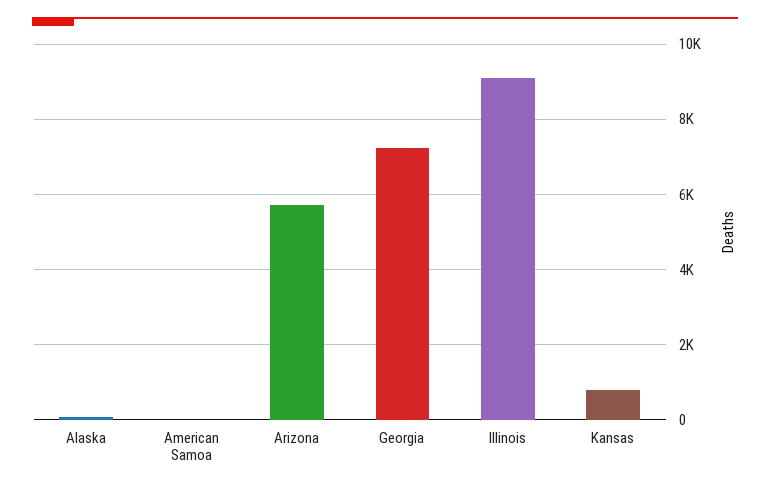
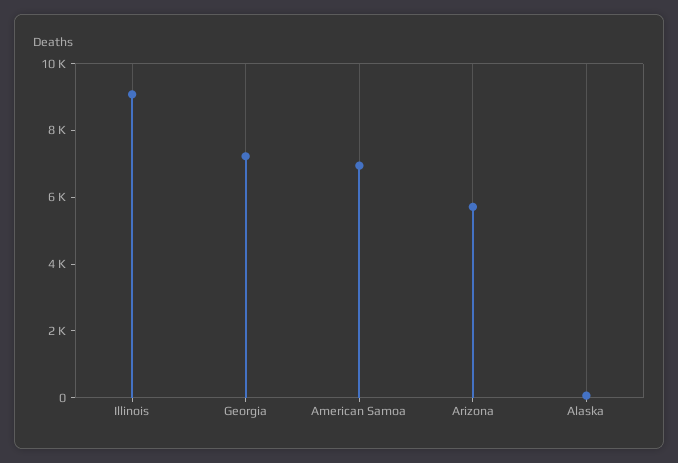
  {
    "Alaska": 0,
-   "American Samoa": 0,
+   "American Samoa": 7000,
    "Arizona": 5800,
    "Georgia": 7200,
-   "Illinois": 9000,
+   "Illinois": 9000
-   "Kansas": 800
  }

